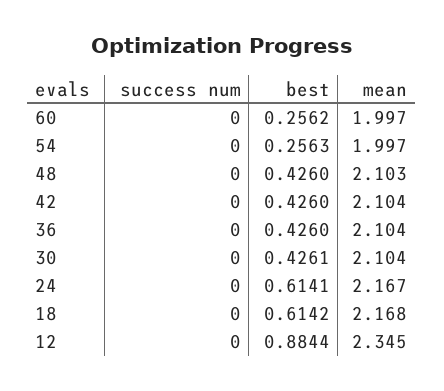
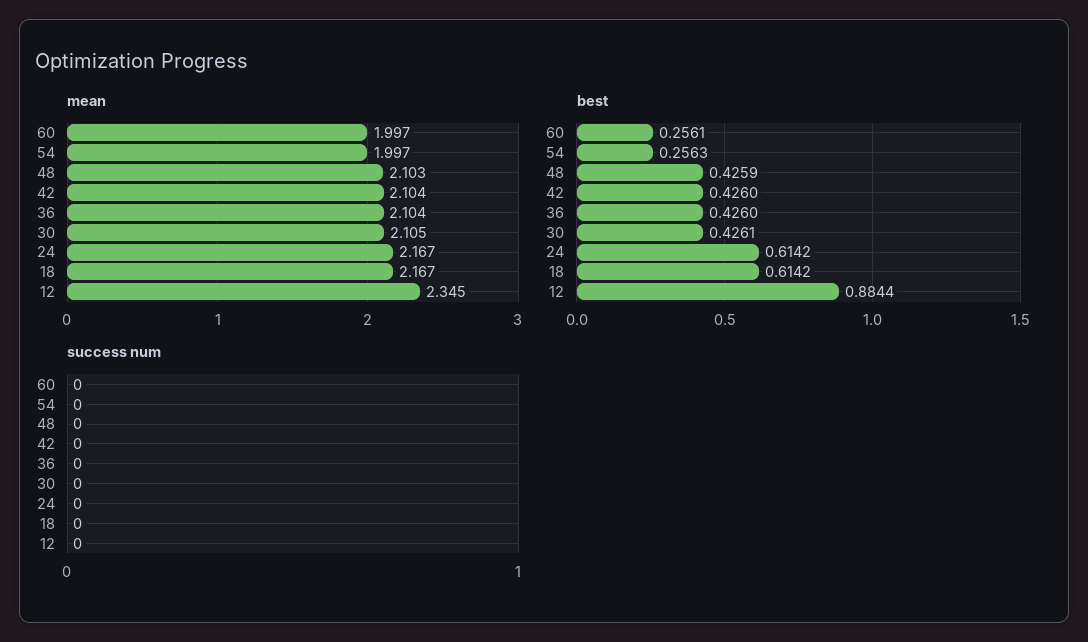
  {
    "success num": {
      "60": 0,
      "54": 0,
      "48": 0,
      "42": 0,
      "36": 0,
      "30": 0,
      "24": 0,
      "18": 0,
      "12": 0
    },
    "best": {
-     "60": 0.2562,
+     "60": 0.2561,
      "54": 0.2563,
-     "48": 0.426,
+     "48": 0.4259,
      "42": 0.426,
      "36": 0.426,
      "30": 0.4261,
-     "24": 0.6141,
+     "24": 0.6142,
      "18": 0.6142,
      "12": 0.8844
    },
    "mean": {
      "60": 1.997,
      "54": 1.997,
      "48": 2.103,
      "42": 2.104,
      "36": 2.104,
-     "30": 2.104,
+     "30": 2.105,
      "24": 2.167,
-     "18": 2.168,
+     "18": 2.167,
      "12": 2.345
    }
  }

